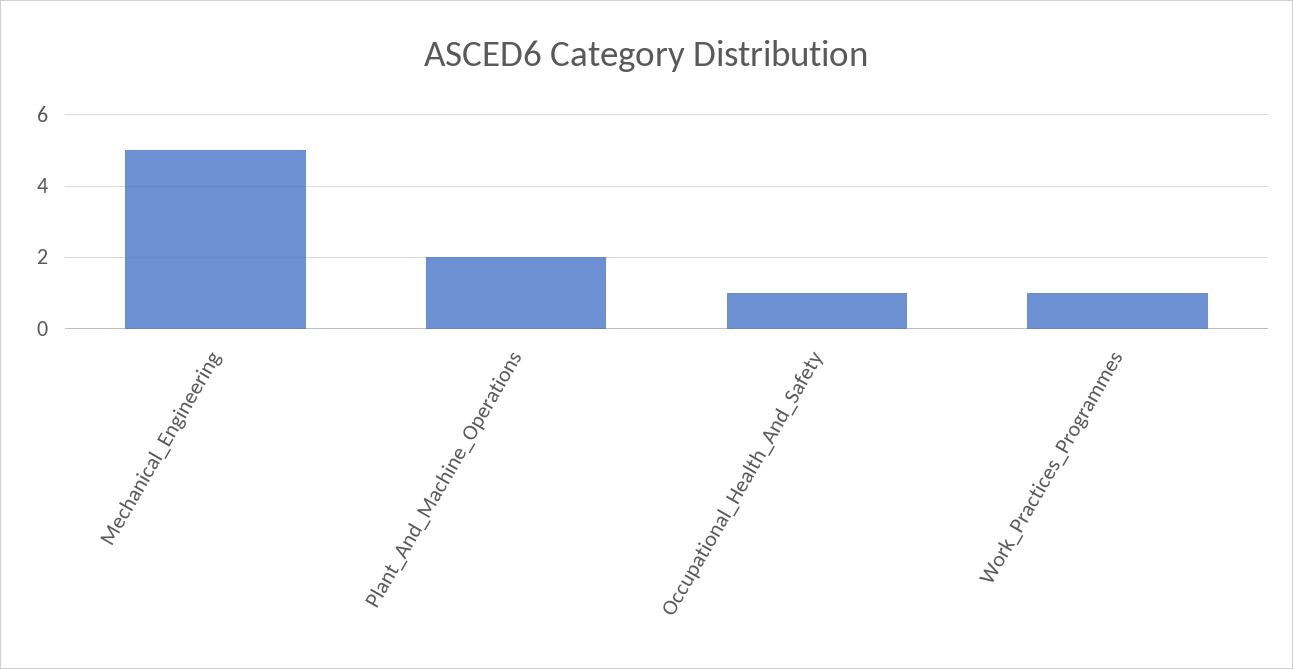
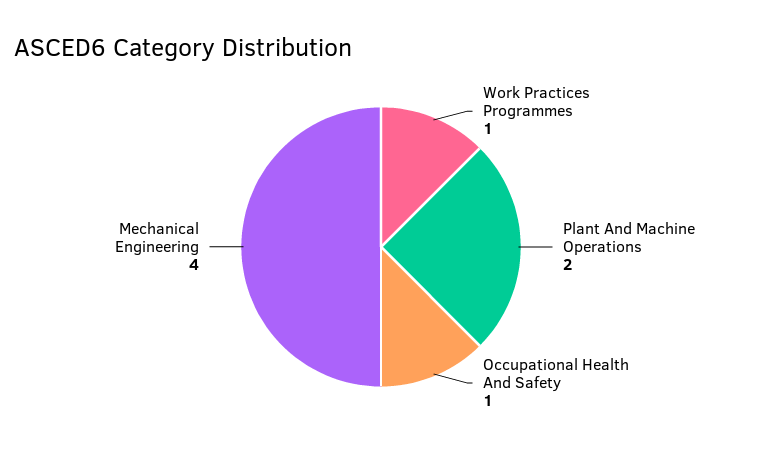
  {
-   "Mechanical_Engineering": 5,
+   "Mechanical_Engineering": 4,
    "Plant_And_Machine_Operations": 2,
    "Occupational_Health_And_Safety": 1,
    "Work_Practices_Programmes": 1
  }

